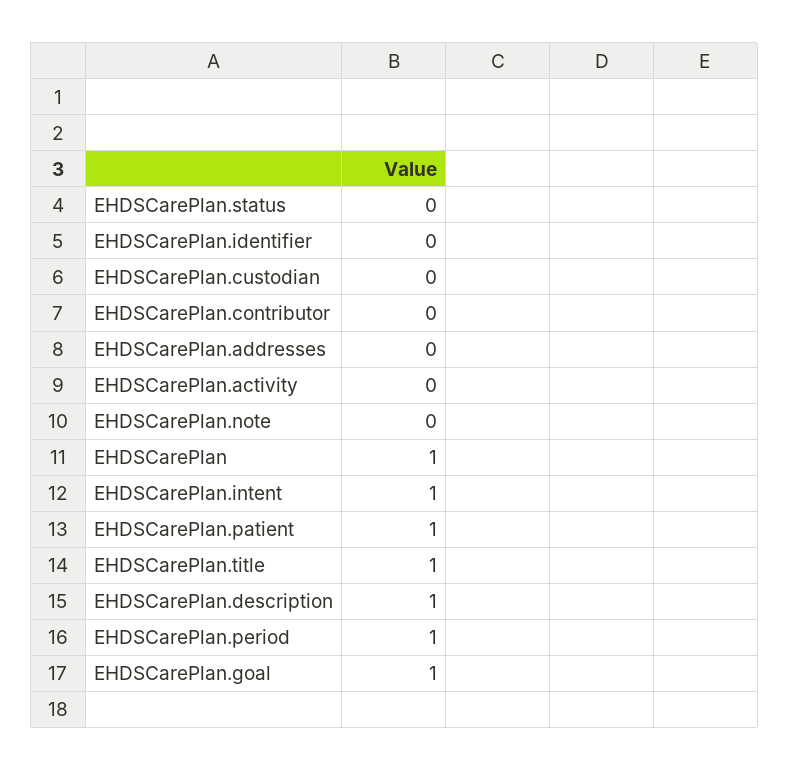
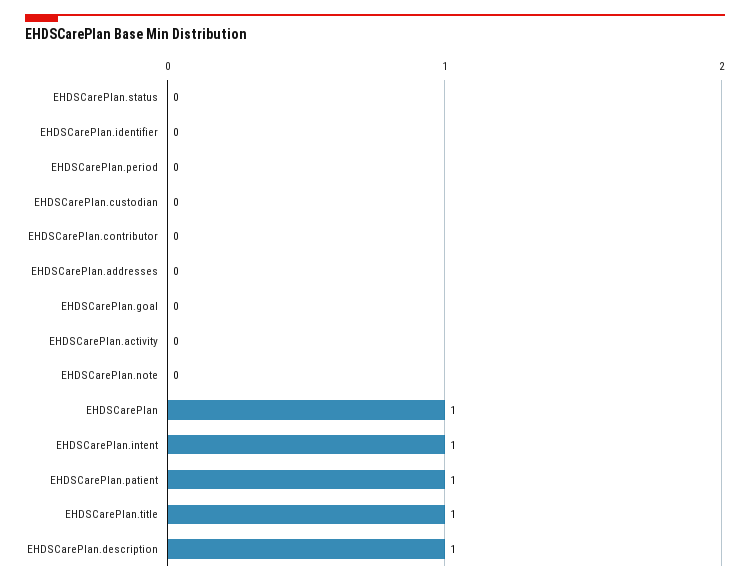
  {
    "EHDSCarePlan.status": 0,
    "EHDSCarePlan.identifier": 0,
    "EHDSCarePlan.custodian": 0,
    "EHDSCarePlan.contributor": 0,
    "EHDSCarePlan.addresses": 0,
    "EHDSCarePlan.activity": 0,
    "EHDSCarePlan.note": 0,
    "EHDSCarePlan": 1,
    "EHDSCarePlan.intent": 1,
    "EHDSCarePlan.patient": 1,
    "EHDSCarePlan.title": 1,
    "EHDSCarePlan.description": 1,
-   "EHDSCarePlan.period": 1,
+   "EHDSCarePlan.period": 0,
-   "EHDSCarePlan.goal": 1
+   "EHDSCarePlan.goal": 0
  }

